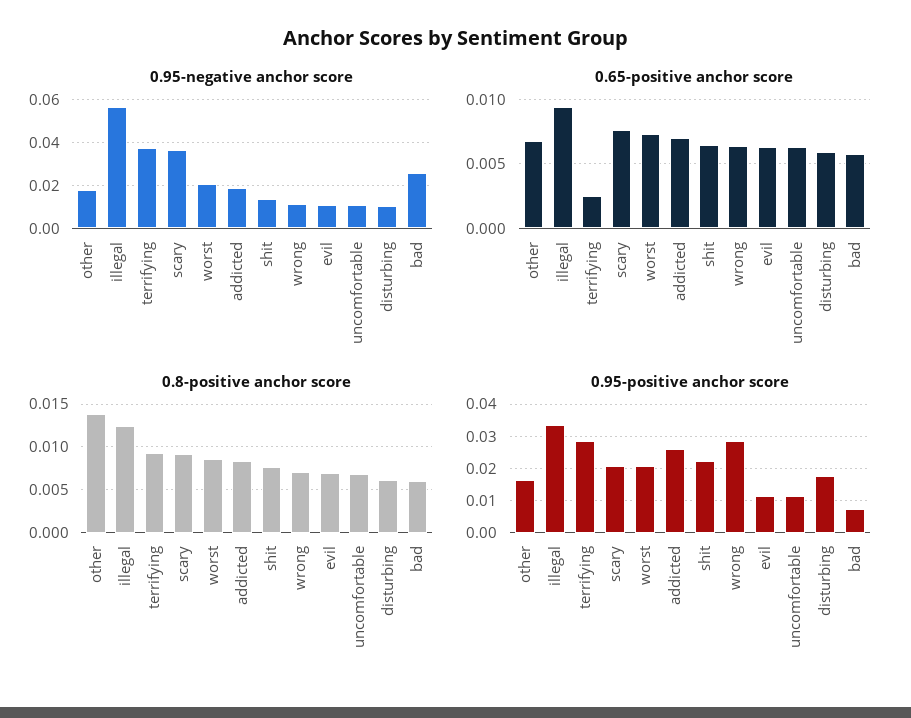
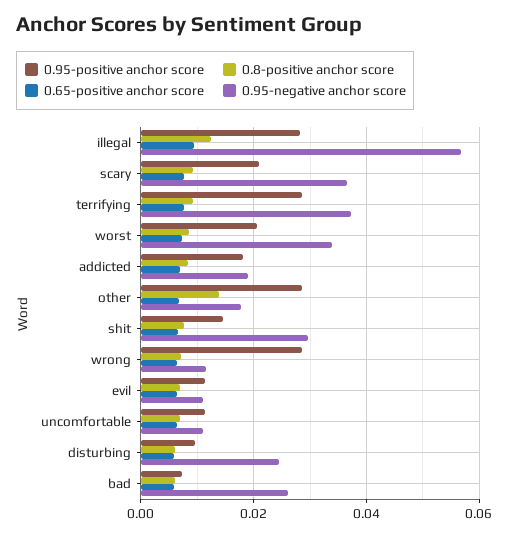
  {
    "0.95-negative anchor score": {
      "other": 0.018,
      "illegal": 0.056,
      "terrifying": 0.038,
      "scary": 0.036,
-     "worst": 0.02,
+     "worst": 0.034,
      "addicted": 0.018,
-     "shit": 0.015,
+     "shit": 0.03,
      "wrong": 0.012,
      "evil": 0.012,
      "uncomfortable": 0.012,
-     "disturbing": 0.01,
+     "disturbing": 0.024,
      "bad": 0.026
    },
    "0.65-positive anchor score": {
      "other": 0.007,
      "illegal": 0.0095,
-     "terrifying": 0.0025,
+     "terrifying": 0.008,
      "scary": 0.0075,
      "worst": 0.0075,
      "addicted": 0.007,
      "shit": 0.0065,
      "wrong": 0.0065,
      "evil": 0.0065,
      "uncomfortable": 0.0065,
      "disturbing": 0.006,
      "bad": 0.006
    },
    "0.8-positive anchor score": {
      "other": 0.014,
      "illegal": 0.012,
      "terrifying": 0.009,
      "scary": 0.009,
      "worst": 0.009,
      "addicted": 0.008,
      "shit": 0.008,
      "wrong": 0.007,
      "evil": 0.007,
      "uncomfortable": 0.007,
      "disturbing": 0.006,
      "bad": 0.006
    },
    "0.95-positive anchor score": {
-     "other": 0.016,
+     "other": 0.028,
-     "illegal": 0.034,
+     "illegal": 0.028,
      "terrifying": 0.028,
      "scary": 0.02,
      "worst": 0.02,
-     "addicted": 0.026,
+     "addicted": 0.018,
-     "shit": 0.022,
+     "shit": 0.014,
      "wrong": 0.028,
      "evil": 0.012,
      "uncomfortable": 0.012,
-     "disturbing": 0.018,
+     "disturbing": 0.01,
      "bad": 0.008
    }
  }

